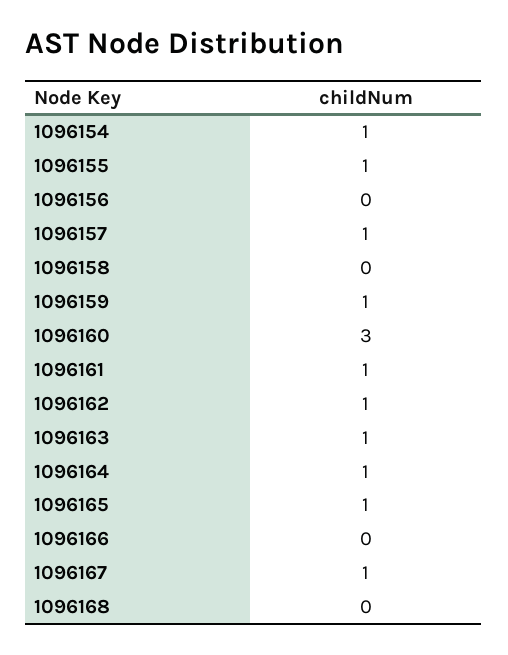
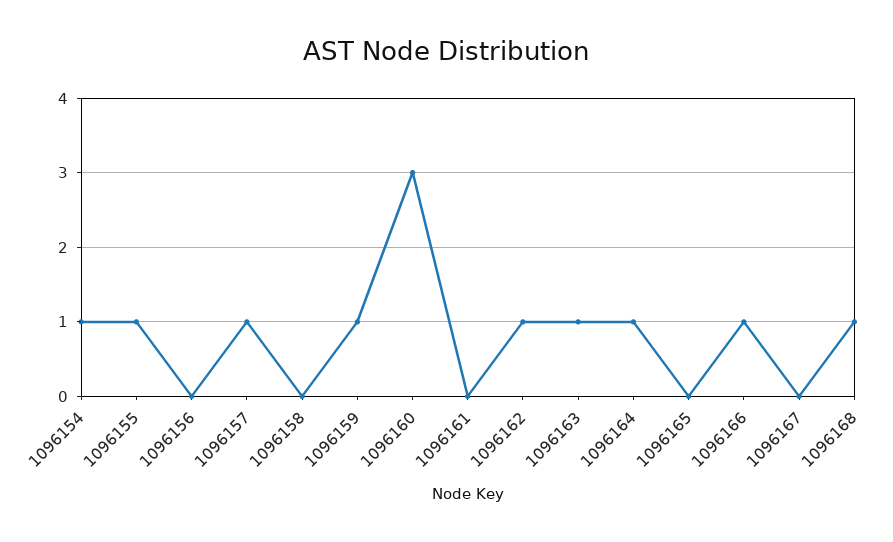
  {
    "1096154": 1,
    "1096155": 1,
    "1096156": 0,
    "1096157": 1,
    "1096158": 0,
    "1096159": 1,
    "1096160": 3,
-   "1096161": 1,
+   "1096161": 0,
    "1096162": 1,
    "1096163": 1,
    "1096164": 1,
-   "1096165": 1,
+   "1096165": 0,
-   "1096166": 0,
+   "1096166": 1,
-   "1096167": 1,
+   "1096167": 0,
-   "1096168": 0
+   "1096168": 1
  }

